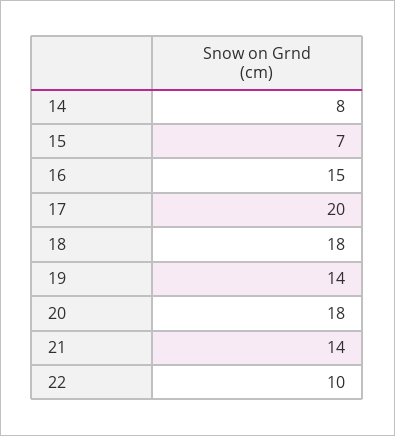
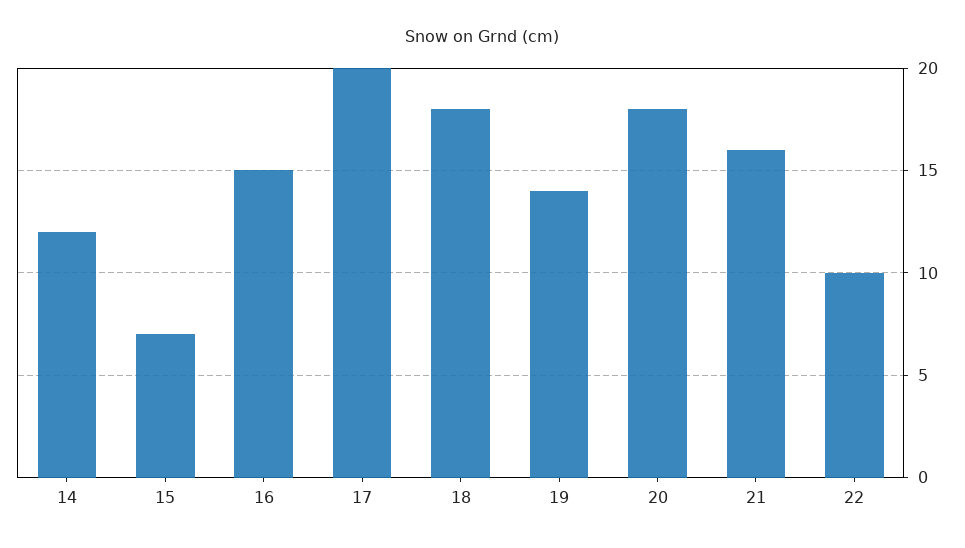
  {
-   "14": 8,
+   "14": 12,
    "15": 7,
    "16": 15,
    "17": 20,
    "18": 18,
    "19": 14,
    "20": 18,
-   "21": 14,
+   "21": 16,
    "22": 10
  }

